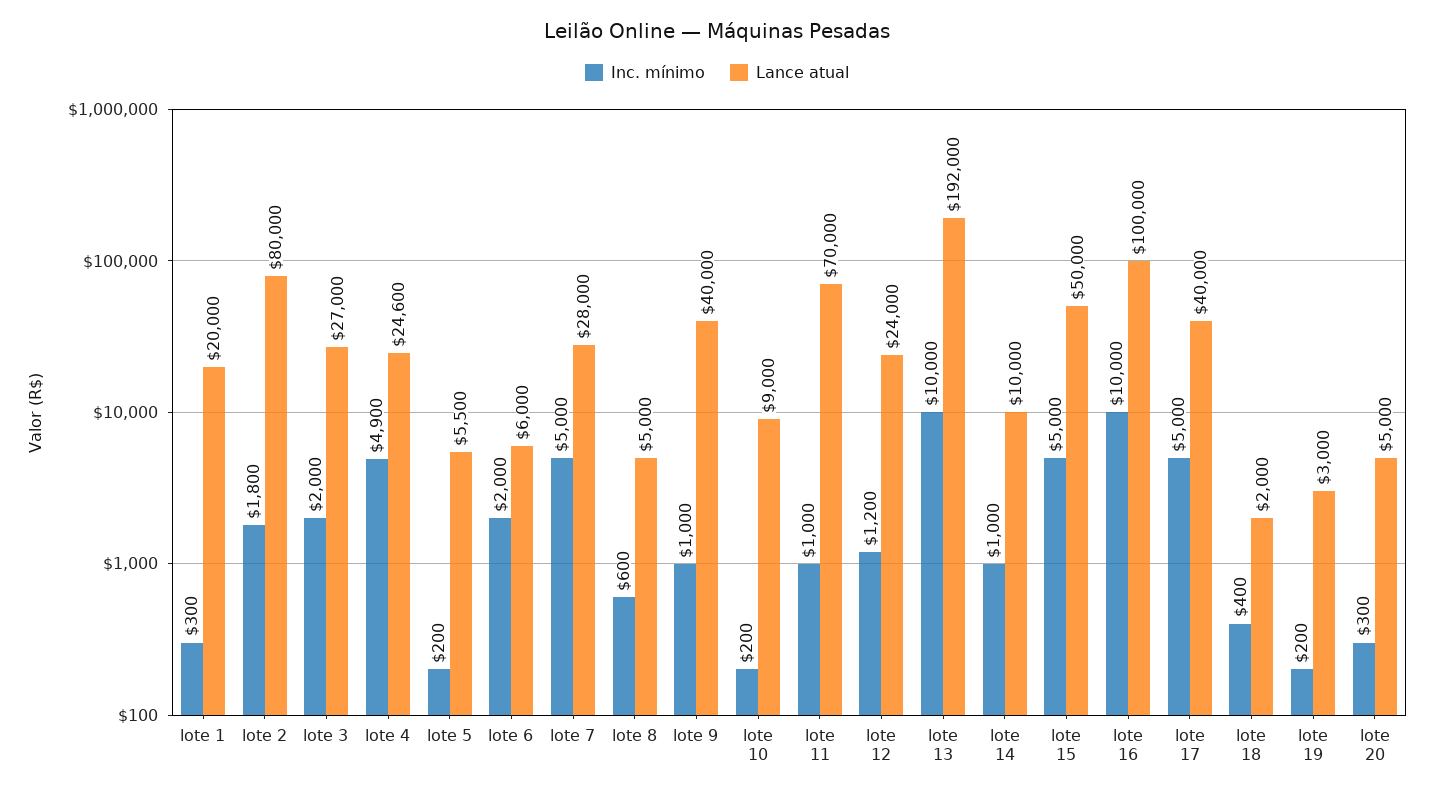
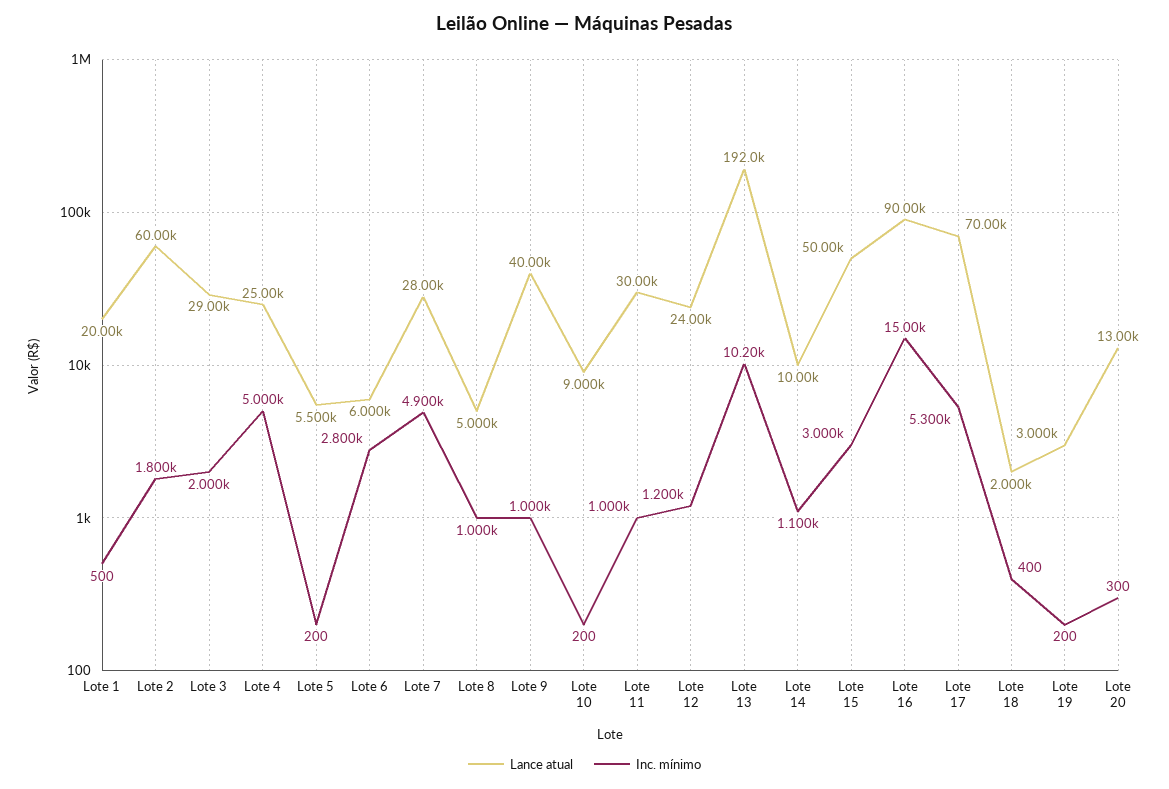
  {
    "Inc. mínimo": {
-     "lote 1": 300,
+     "lote 1": 500,
      "lote 2": 1800,
      "lote 3": 2000,
-     "lote 4": 4900,
+     "lote 4": 5000,
      "lote 5": 200,
-     "lote 6": 2000,
+     "lote 6": 2800,
-     "lote 7": 5000,
+     "lote 7": 4900,
-     "lote 8": 600,
+     "lote 8": 1000,
      "lote 9": 1000,
      "lote 10": 200,
      "lote 11": 1000,
      "lote 12": 1200,
-     "lote 13": 10000,
+     "lote 13": 10200,
-     "lote 14": 1000,
+     "lote 14": 1100,
-     "lote 15": 5000,
+     "lote 15": 3000,
-     "lote 16": 10000,
+     "lote 16": 15000,
-     "lote 17": 5000,
+     "lote 17": 5300,
      "lote 18": 400,
      "lote 19": 200,
      "lote 20": 300
    },
    "Lance atual": {
      "lote 1": 20000,
-     "lote 2": 80000,
+     "lote 2": 60000,
-     "lote 3": 27000,
+     "lote 3": 29000,
-     "lote 4": 24600,
+     "lote 4": 25000,
      "lote 5": 5500,
      "lote 6": 6000,
      "lote 7": 28000,
      "lote 8": 5000,
      "lote 9": 40000,
      "lote 10": 9000,
-     "lote 11": 70000,
+     "lote 11": 30000,
      "lote 12": 24000,
      "lote 13": 192000,
      "lote 14": 10000,
      "lote 15": 50000,
-     "lote 16": 100000,
+     "lote 16": 90000,
-     "lote 17": 40000,
+     "lote 17": 70000,
      "lote 18": 2000,
      "lote 19": 3000,
-     "lote 20": 5000
+     "lote 20": 13000
    }
  }

